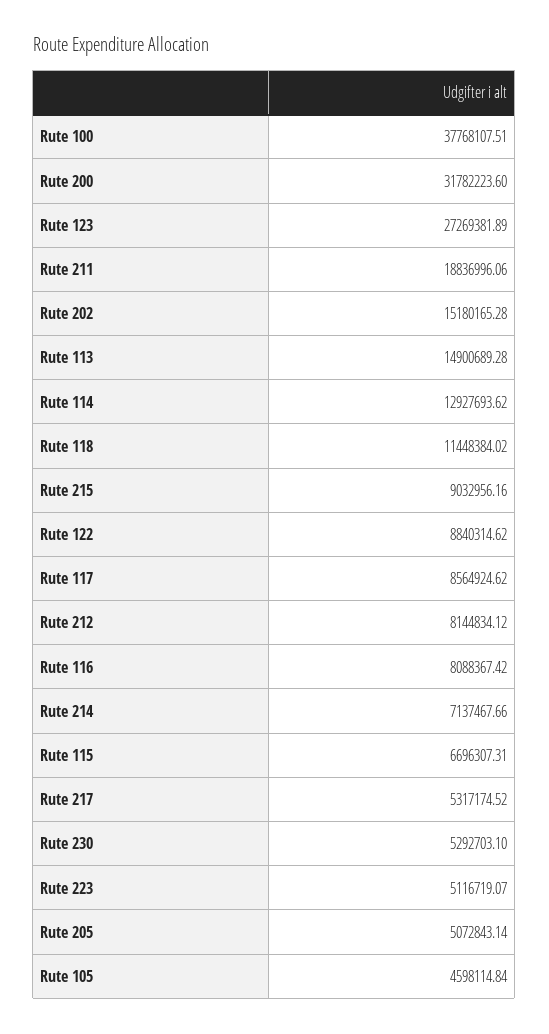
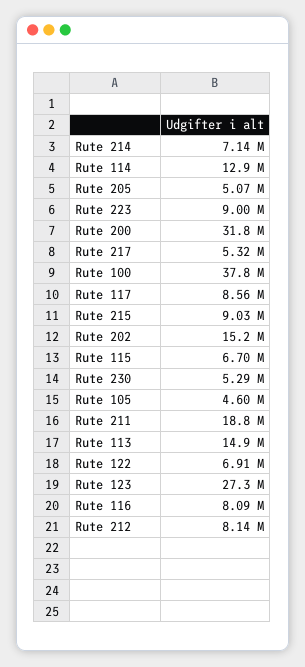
  {
    "Rute 100": 37768107.51,
    "Rute 200": 31782223.6,
    "Rute 123": 27269381.89,
    "Rute 211": 18836996.06,
    "Rute 202": 15180165.28,
    "Rute 113": 14900689.28,
    "Rute 114": 12927693.62,
-   "Rute 118": 11448384.02,
    "Rute 215": 9032956.16,
-   "Rute 122": 8840314.62,
+   "Rute 122": 6910000,
    "Rute 117": 8564924.62,
    "Rute 212": 8144834.12,
    "Rute 116": 8088367.42,
    "Rute 214": 7137467.66,
    "Rute 115": 6696307.31,
    "Rute 217": 5317174.52,
    "Rute 230": 5292703.1,
-   "Rute 223": 5116719.07,
+   "Rute 223": 9000000,
    "Rute 205": 5072843.14,
    "Rute 105": 4598114.84
  }

